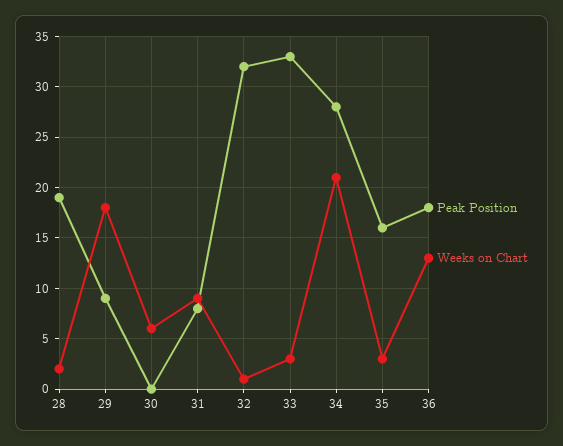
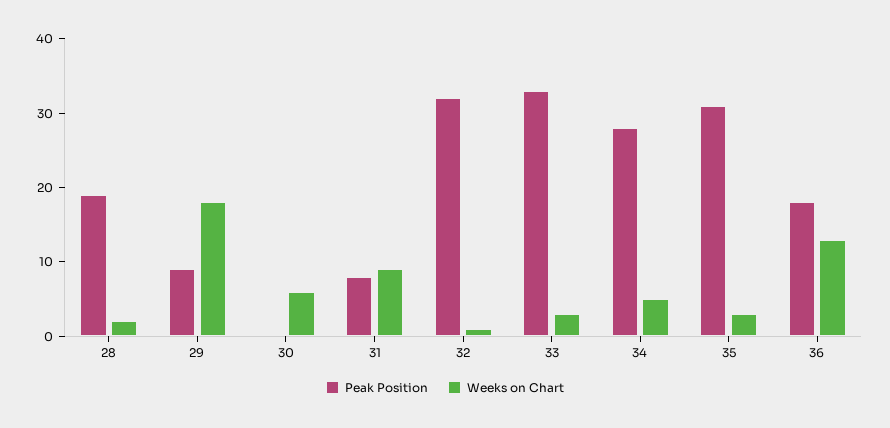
  {
    "Peak Position": {
      "28": 19,
      "29": 9,
      "30": 0,
      "31": 8,
      "32": 32,
      "33": 33,
      "34": 28,
-     "35": 16,
+     "35": 30,
      "36": 18
    },
    "Weeks on Chart": {
      "28": 2,
      "29": 18,
      "30": 6,
      "31": 9,
      "32": 1,
      "33": 3,
-     "34": 21,
+     "34": 5,
      "35": 3,
      "36": 13
    }
  }

